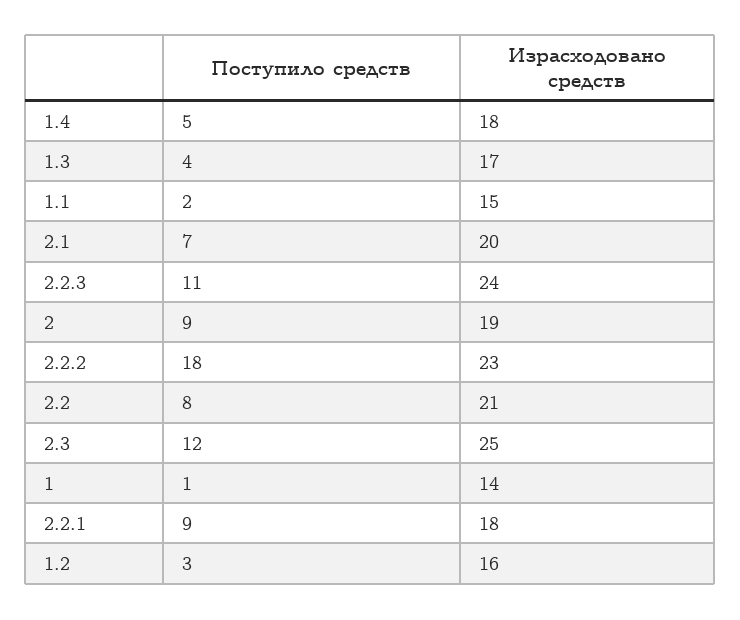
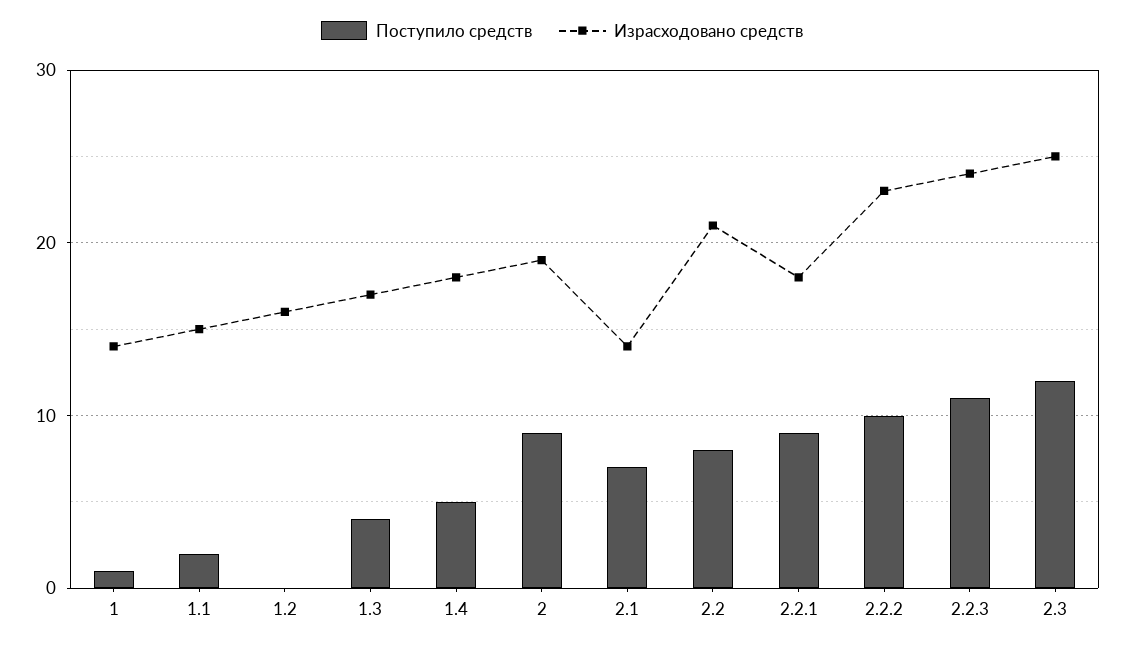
  {
    "Поступило средств": {
      "1.4": 5,
      "1.3": 4,
      "1.1": 2,
      "2.1": 7,
      "2.2.3": 11,
      "2": 9,
-     "2.2.2": 18,
+     "2.2.2": 10,
      "2.2": 8,
      "2.3": 12,
      "1": 1,
      "2.2.1": 9,
-     "1.2": 3
+     "1.2": 0
    },
    "Израсходовано средств": {
      "1.4": 18,
      "1.3": 17,
      "1.1": 15,
-     "2.1": 20,
+     "2.1": 14,
      "2.2.3": 24,
      "2": 19,
      "2.2.2": 23,
      "2.2": 21,
      "2.3": 25,
      "1": 14,
      "2.2.1": 18,
      "1.2": 16
    }
  }

